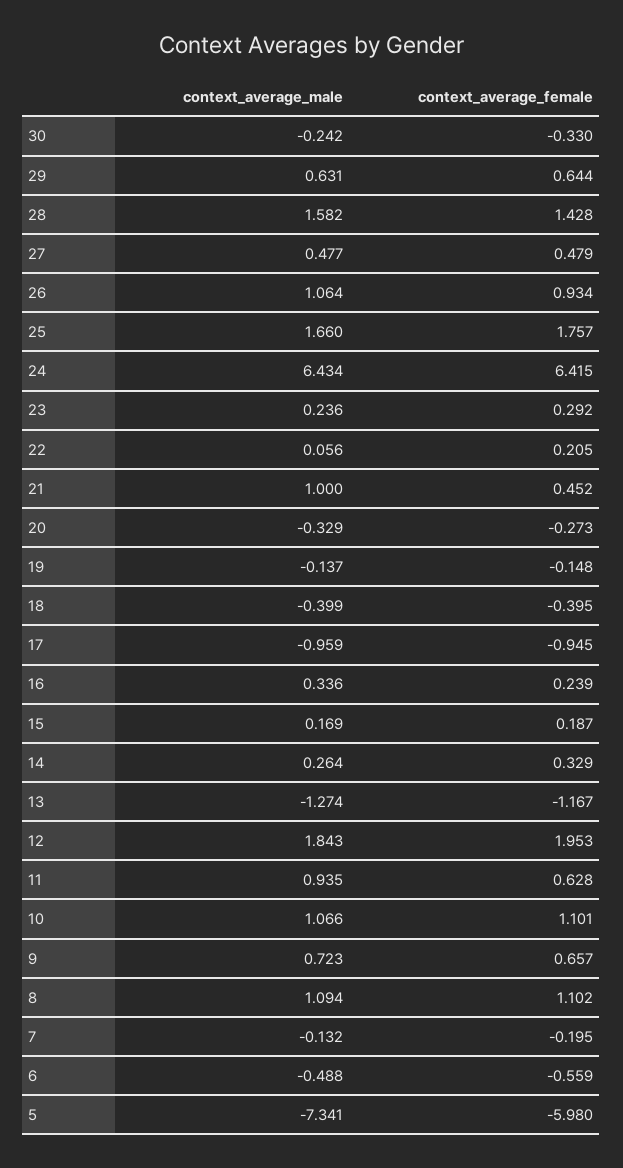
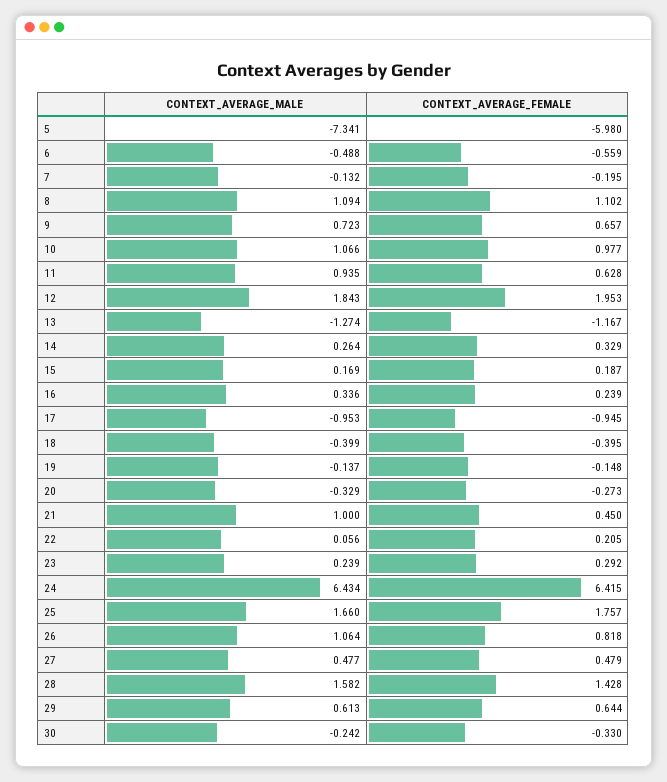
  {
    "context_average_male": {
      "30": -0.242,
-     "29": 0.631,
+     "29": 0.613,
      "28": 1.582,
      "27": 0.477,
      "26": 1.064,
      "25": 1.66,
      "24": 6.434,
-     "23": 0.236,
+     "23": 0.239,
      "22": 0.056,
      "21": 1,
      "20": -0.329,
      "19": -0.137,
      "18": -0.399,
-     "17": -0.959,
+     "17": -0.953,
      "16": 0.336,
      "15": 0.169,
      "14": 0.264,
      "13": -1.274,
      "12": 1.843,
      "11": 0.935,
      "10": 1.066,
      "9": 0.723,
      "8": 1.094,
      "7": -0.132,
      "6": -0.488,
      "5": -7.341
    },
    "context_average_female": {
      "30": -0.33,
      "29": 0.644,
      "28": 1.428,
      "27": 0.479,
-     "26": 0.934,
+     "26": 0.818,
      "25": 1.757,
      "24": 6.415,
      "23": 0.292,
      "22": 0.205,
-     "21": 0.452,
+     "21": 0.45,
      "20": -0.273,
      "19": -0.148,
      "18": -0.395,
      "17": -0.945,
      "16": 0.239,
      "15": 0.187,
      "14": 0.329,
      "13": -1.167,
      "12": 1.953,
      "11": 0.628,
-     "10": 1.101,
+     "10": 0.977,
      "9": 0.657,
      "8": 1.102,
      "7": -0.195,
      "6": -0.559,
      "5": -5.98
    }
  }

